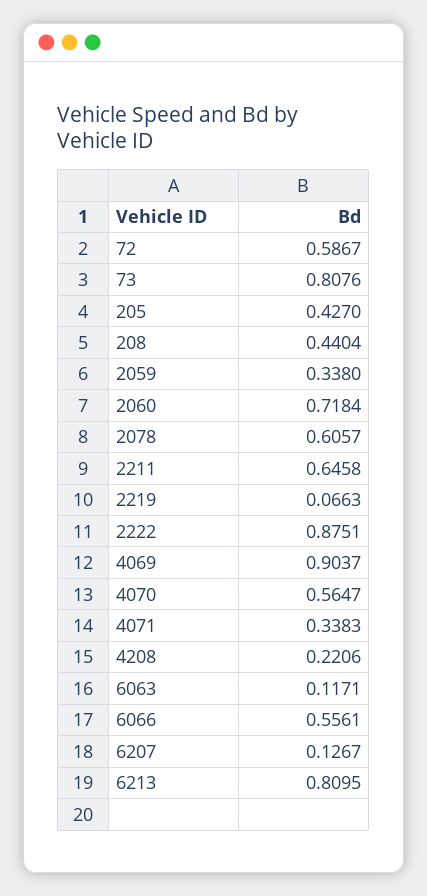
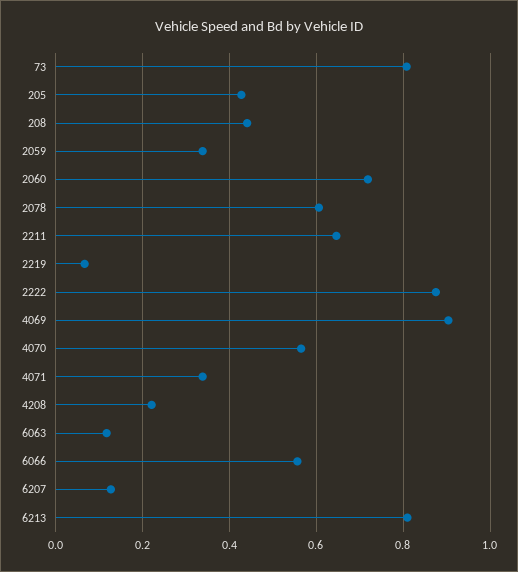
  {
-   "72": 0.5867,
    "73": 0.8076,
    "205": 0.427,
    "208": 0.4404,
    "2059": 0.338,
    "2060": 0.7184,
    "2078": 0.6057,
    "2211": 0.6458,
    "2219": 0.0663,
    "2222": 0.8751,
    "4069": 0.9037,
    "4070": 0.5647,
    "4071": 0.3383,
    "4208": 0.2206,
    "6063": 0.1171,
    "6066": 0.5561,
    "6207": 0.1267,
    "6213": 0.8095
  }

